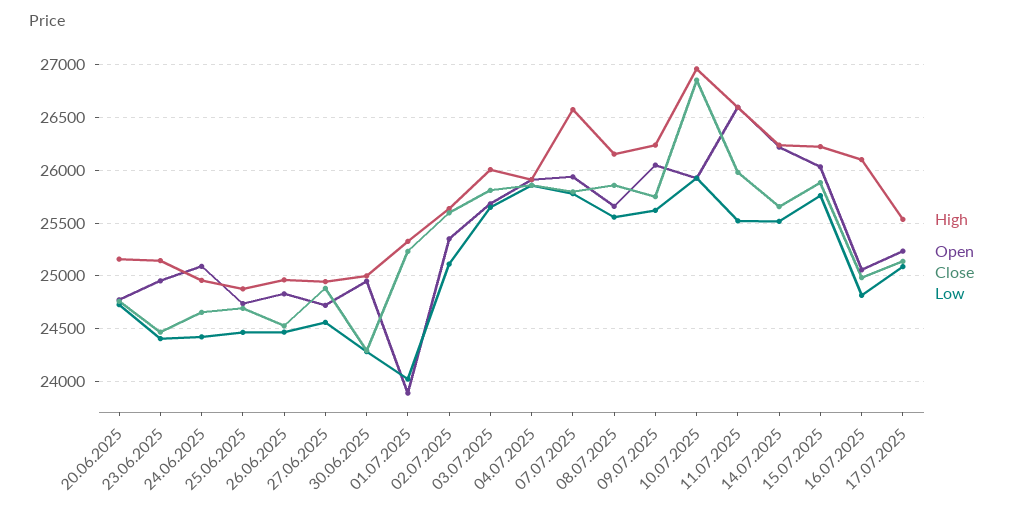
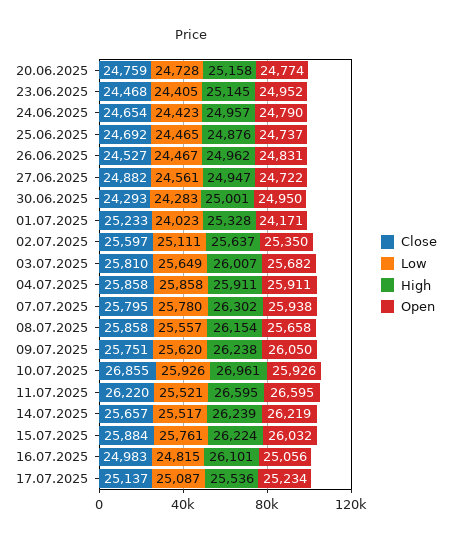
  {
    "High": {
      "20.06.2025": 25158,
      "23.06.2025": 25145,
      "24.06.2025": 24957,
      "25.06.2025": 24876,
      "26.06.2025": 24962,
      "27.06.2025": 24947,
      "30.06.2025": 25001,
      "01.07.2025": 25328,
      "02.07.2025": 25637,
      "03.07.2025": 26007,
      "04.07.2025": 25911,
-     "07.07.2025": 26600,
+     "07.07.2025": 26302,
      "08.07.2025": 26154,
      "09.07.2025": 26238,
      "10.07.2025": 26961,
      "11.07.2025": 26595,
      "14.07.2025": 26239,
      "15.07.2025": 26224,
      "16.07.2025": 26101,
      "17.07.2025": 25536
    },
    "Open": {
      "20.06.2025": 24774,
      "23.06.2025": 24952,
-     "24.06.2025": 25100,
+     "24.06.2025": 24790,
      "25.06.2025": 24737,
      "26.06.2025": 24831,
      "27.06.2025": 24722,
      "30.06.2025": 24950,
-     "01.07.2025": 23900,
+     "01.07.2025": 24171,
      "02.07.2025": 25350,
      "03.07.2025": 25682,
      "04.07.2025": 25911,
      "07.07.2025": 25938,
      "08.07.2025": 25658,
      "09.07.2025": 26050,
      "10.07.2025": 25926,
      "11.07.2025": 26595,
      "14.07.2025": 26219,
      "15.07.2025": 26032,
      "16.07.2025": 25056,
      "17.07.2025": 25234
    },
    "Close": {
      "20.06.2025": 24759,
      "23.06.2025": 24468,
      "24.06.2025": 24654,
      "25.06.2025": 24692,
      "26.06.2025": 24527,
      "27.06.2025": 24882,
      "30.06.2025": 24293,
      "01.07.2025": 25233,
      "02.07.2025": 25597,
      "03.07.2025": 25810,
      "04.07.2025": 25858,
      "07.07.2025": 25795,
      "08.07.2025": 25858,
      "09.07.2025": 25751,
      "10.07.2025": 26855,
-     "11.07.2025": 26000,
+     "11.07.2025": 26220,
      "14.07.2025": 25657,
      "15.07.2025": 25884,
      "16.07.2025": 24983,
      "17.07.2025": 25137
    },
    "Low": {
      "20.06.2025": 24728,
      "23.06.2025": 24405,
      "24.06.2025": 24423,
      "25.06.2025": 24465,
      "26.06.2025": 24467,
      "27.06.2025": 24561,
      "30.06.2025": 24283,
      "01.07.2025": 24023,
      "02.07.2025": 25111,
      "03.07.2025": 25649,
      "04.07.2025": 25858,
      "07.07.2025": 25780,
      "08.07.2025": 25557,
      "09.07.2025": 25620,
      "10.07.2025": 25926,
      "11.07.2025": 25521,
      "14.07.2025": 25517,
      "15.07.2025": 25761,
      "16.07.2025": 24815,
      "17.07.2025": 25087
    }
  }

